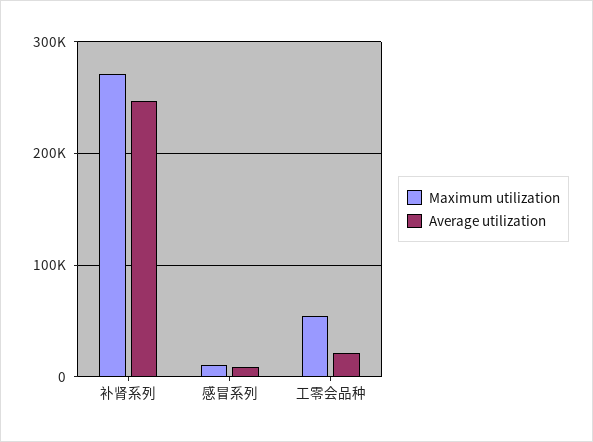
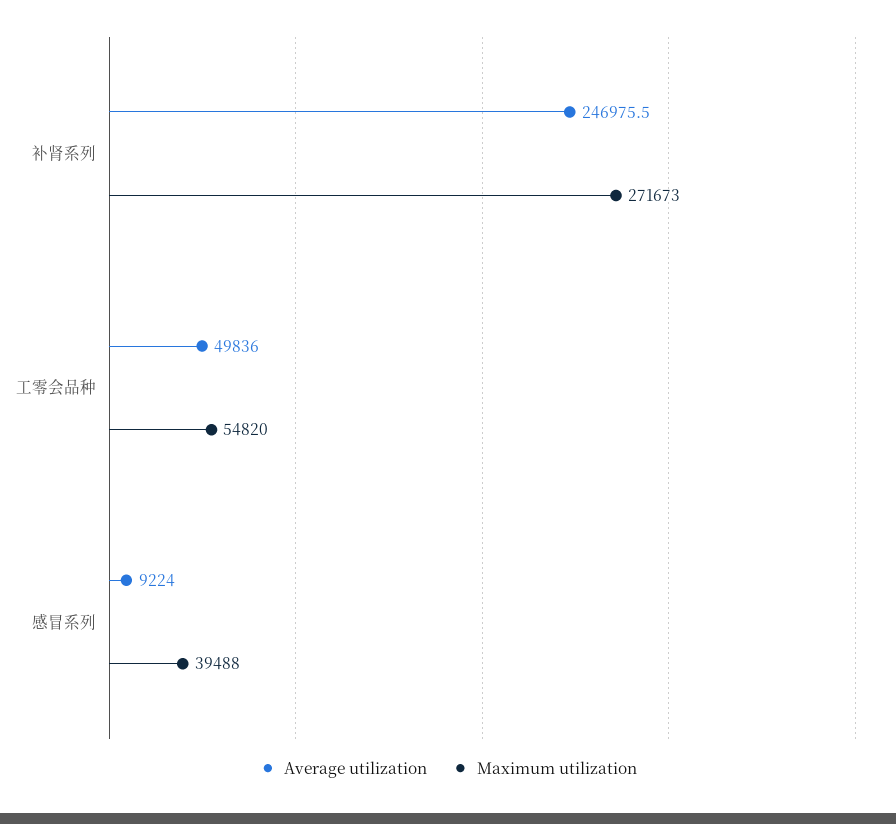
  {
    "Maximum utilization": {
      "补肾系列": 271673,
-     "感冒系列": 10000,
+     "感冒系列": 39488,
      "工零会品种": 54820
    },
    "Average utilization": {
      "补肾系列": 246975.5,
      "感冒系列": 9224,
-     "工零会品种": 20000
+     "工零会品种": 49836
    }
  }

